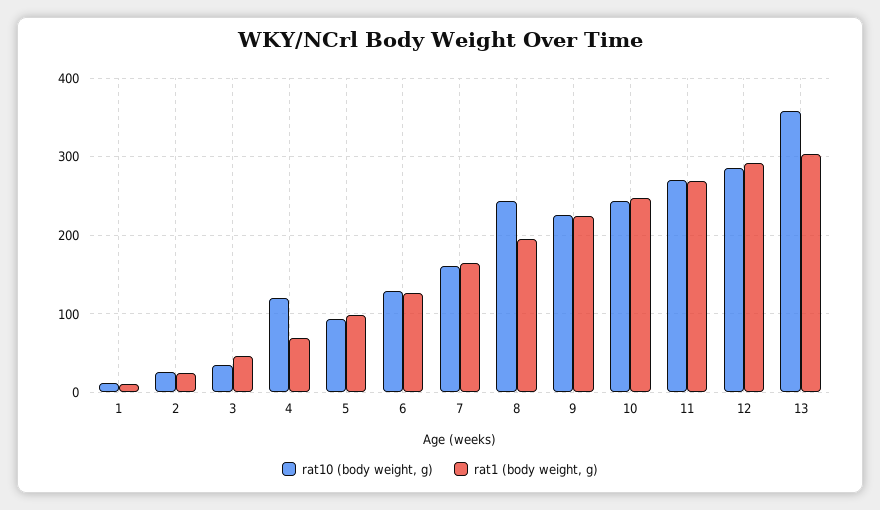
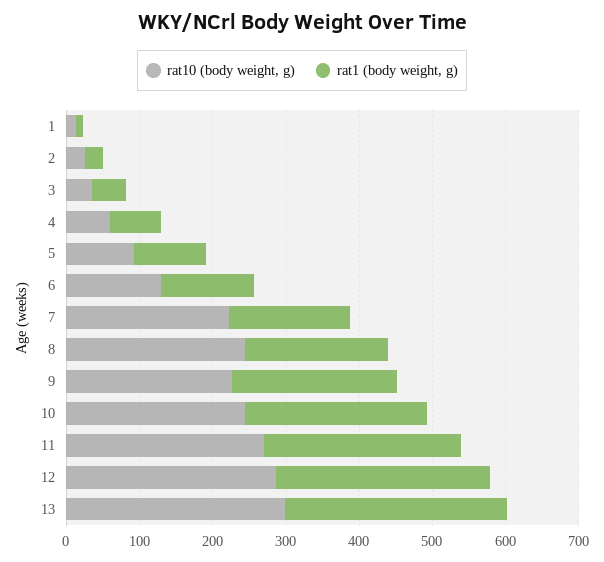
  {
    "rat10 (body weight, g)": {
      "1": 10,
      "2": 30,
      "3": 40,
-     "4": 120,
+     "4": 60,
      "5": 90,
      "6": 130,
-     "7": 160,
+     "7": 220,
      "8": 240,
      "9": 230,
      "10": 240,
      "11": 270,
      "12": 290,
-     "13": 360
+     "13": 300
    },
    "rat1 (body weight, g)": {
      "1": 10,
      "2": 20,
      "3": 50,
      "4": 70,
      "5": 100,
      "6": 130,
      "7": 170,
      "8": 200,
      "9": 230,
      "10": 250,
      "11": 270,
      "12": 290,
      "13": 300
    }
  }

